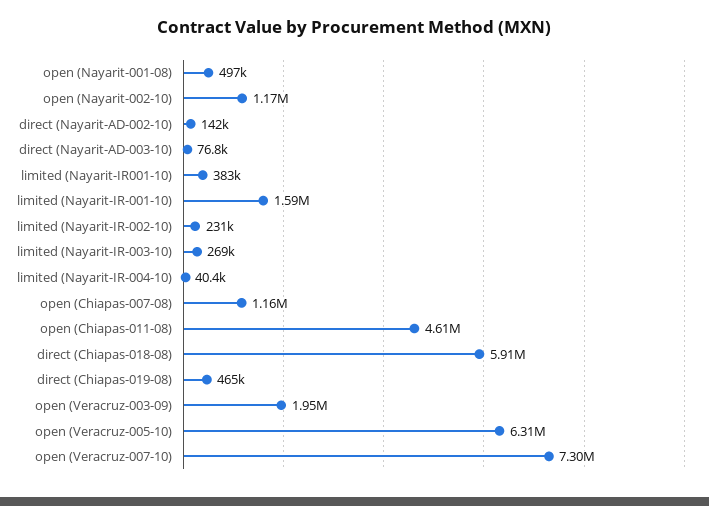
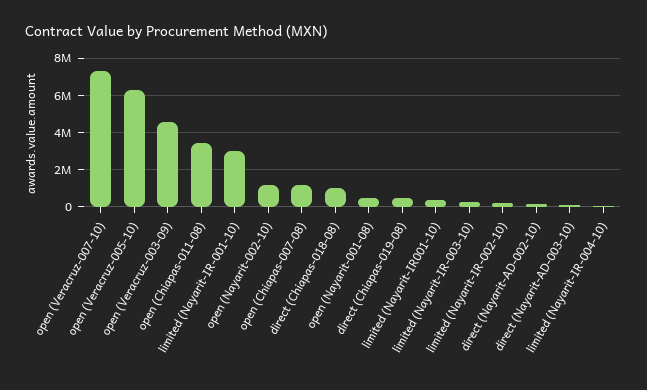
  {
    "open (Nayarit-001-08)": 497000,
    "open (Nayarit-002-10)": 1170000,
    "direct (Nayarit-AD-002-10)": 142000,
    "direct (Nayarit-AD-003-10)": 76800,
    "limited (Nayarit-IR001-10)": 383000,
-   "limited (Nayarit-IR-001-10)": 1590000,
+   "limited (Nayarit-IR-001-10)": 3000000,
    "limited (Nayarit-IR-002-10)": 231000,
    "limited (Nayarit-IR-003-10)": 269000,
    "limited (Nayarit-IR-004-10)": 40400,
    "open (Chiapas-007-08)": 1160000,
-   "open (Chiapas-011-08)": 4610000,
+   "open (Chiapas-011-08)": 3500000,
-   "direct (Chiapas-018-08)": 5910000,
+   "direct (Chiapas-018-08)": 1000000,
    "direct (Chiapas-019-08)": 465000,
-   "open (Veracruz-003-09)": 1950000,
+   "open (Veracruz-003-09)": 4500000,
    "open (Veracruz-005-10)": 6310000,
    "open (Veracruz-007-10)": 7300000
  }

